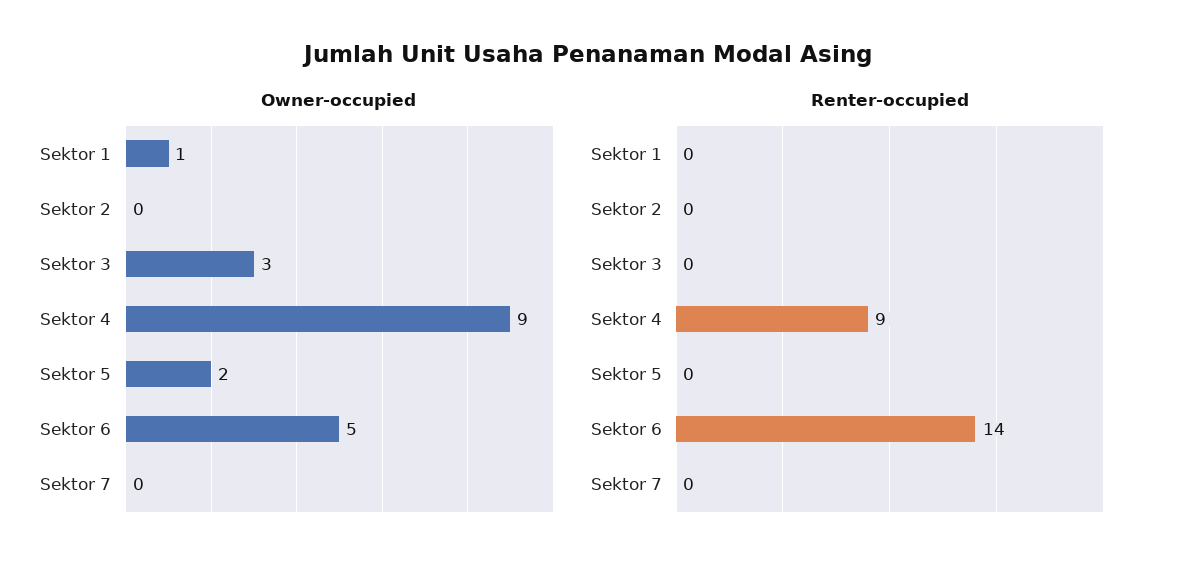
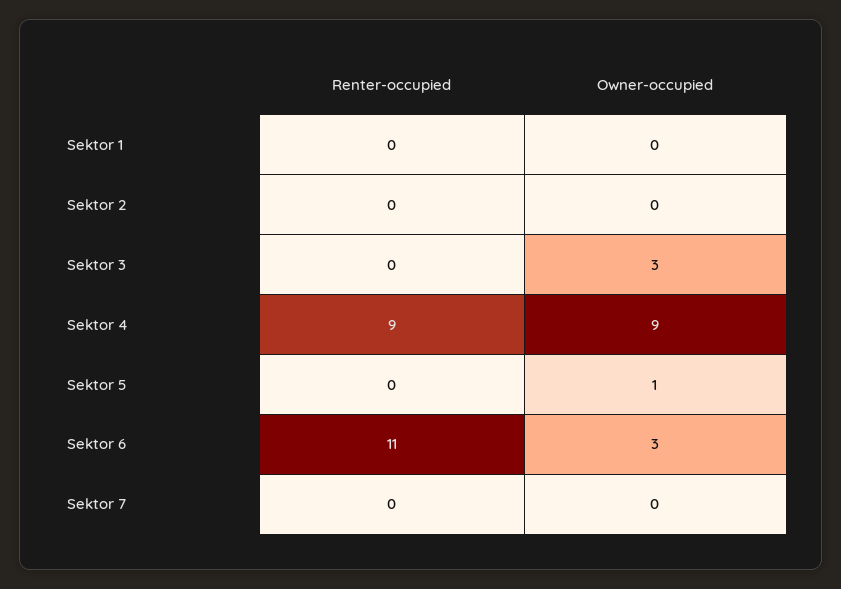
  {
    "Owner-occupied": {
-     "Sektor 1": 1,
+     "Sektor 1": 0,
      "Sektor 2": 0,
      "Sektor 3": 3,
      "Sektor 4": 9,
-     "Sektor 5": 2,
+     "Sektor 5": 1,
-     "Sektor 6": 5,
+     "Sektor 6": 3,
      "Sektor 7": 0
    },
    "Renter-occupied": {
      "Sektor 1": 0,
      "Sektor 2": 0,
      "Sektor 3": 0,
      "Sektor 4": 9,
      "Sektor 5": 0,
-     "Sektor 6": 14,
+     "Sektor 6": 11,
      "Sektor 7": 0
    }
  }

